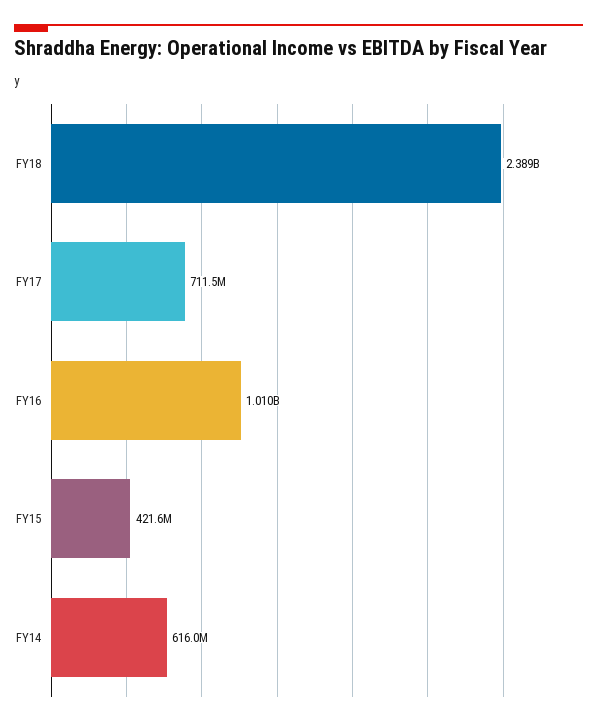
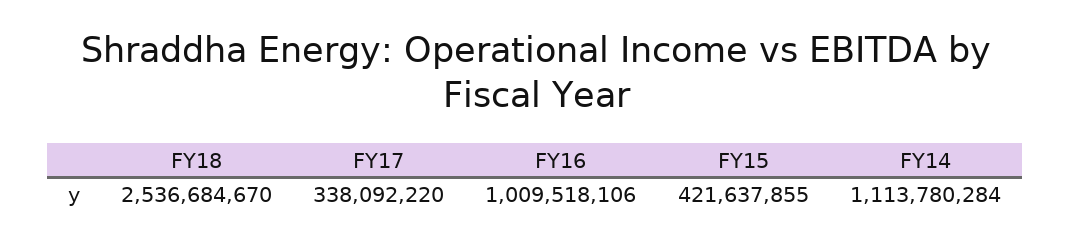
  {
-   "FY18": 2389000000,
+   "FY18": 2536684670,
-   "FY17": 711500000,
+   "FY17": 338092220,
    "FY16": 1009518106,
    "FY15": 421637855,
-   "FY14": 616000000
+   "FY14": 1113780284
  }

